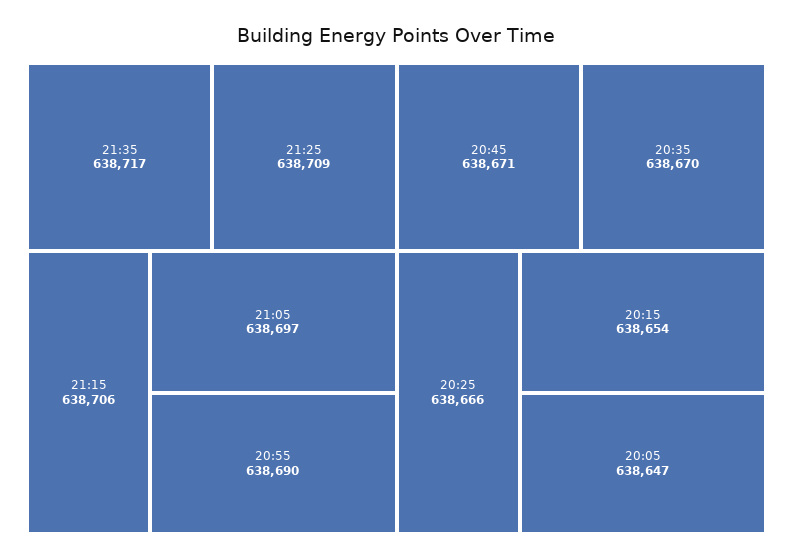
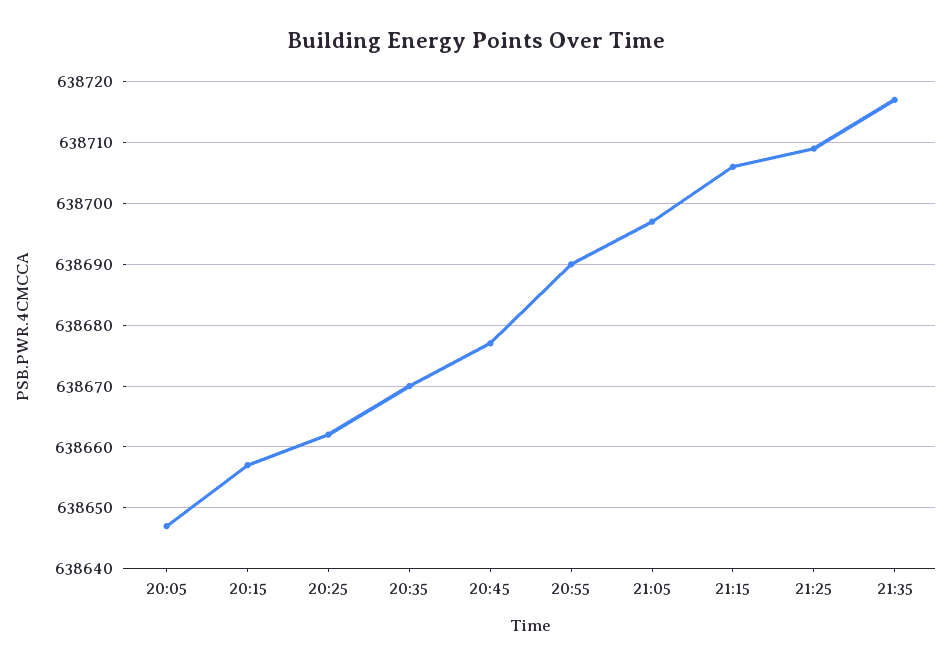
  {
    "21:35": 638717,
    "21:25": 638709,
    "21:15": 638706,
    "21:05": 638697,
    "20:55": 638690,
-   "20:45": 638671,
+   "20:45": 638677,
    "20:35": 638670,
-   "20:25": 638666,
+   "20:25": 638662,
-   "20:15": 638654,
+   "20:15": 638657,
    "20:05": 638647
  }

